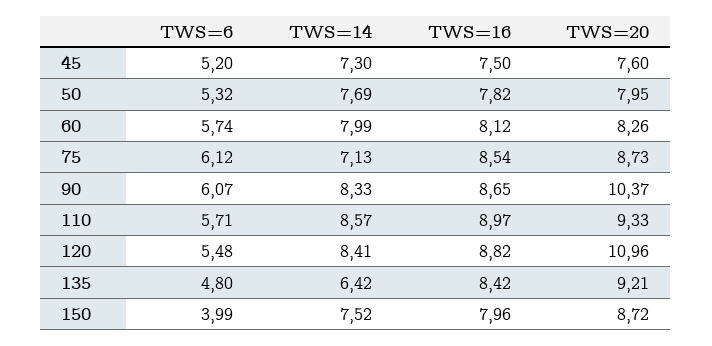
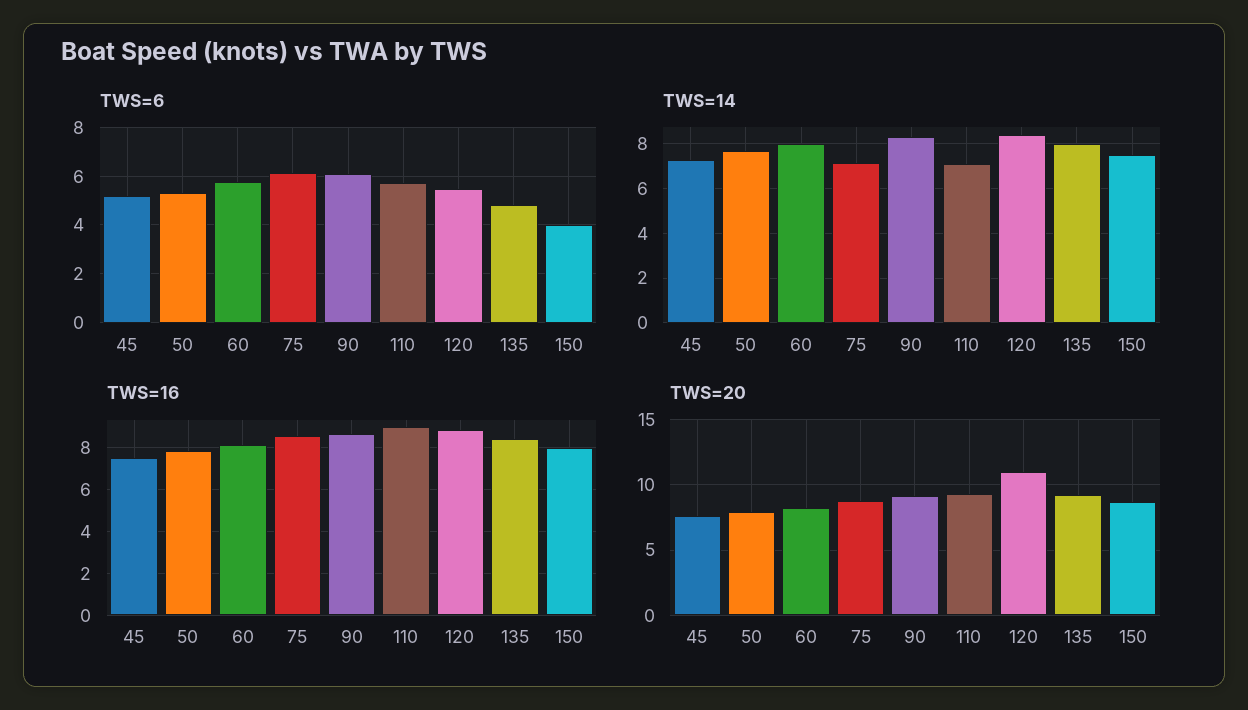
  {
    "TWS=6": {
      "45": 5.2,
      "50": 5.32,
      "60": 5.74,
      "75": 6.12,
      "90": 6.07,
      "110": 5.71,
      "120": 5.48,
      "135": 4.8,
      "150": 3.99
    },
    "TWS=14": {
      "45": 7.3,
      "50": 7.69,
      "60": 7.99,
      "75": 7.13,
      "90": 8.33,
-     "110": 8.57,
+     "110": 7,
      "120": 8.41,
-     "135": 6.42,
+     "135": 8,
      "150": 7.52
    },
    "TWS=16": {
      "45": 7.5,
      "50": 7.82,
      "60": 8.12,
      "75": 8.54,
      "90": 8.65,
      "110": 8.97,
      "120": 8.82,
      "135": 8.42,
      "150": 7.96
    },
    "TWS=20": {
      "45": 7.6,
      "50": 7.95,
      "60": 8.26,
      "75": 8.73,
-     "90": 10.37,
+     "90": 9,
      "110": 9.33,
      "120": 10.96,
      "135": 9.21,
      "150": 8.72
    }
  }

